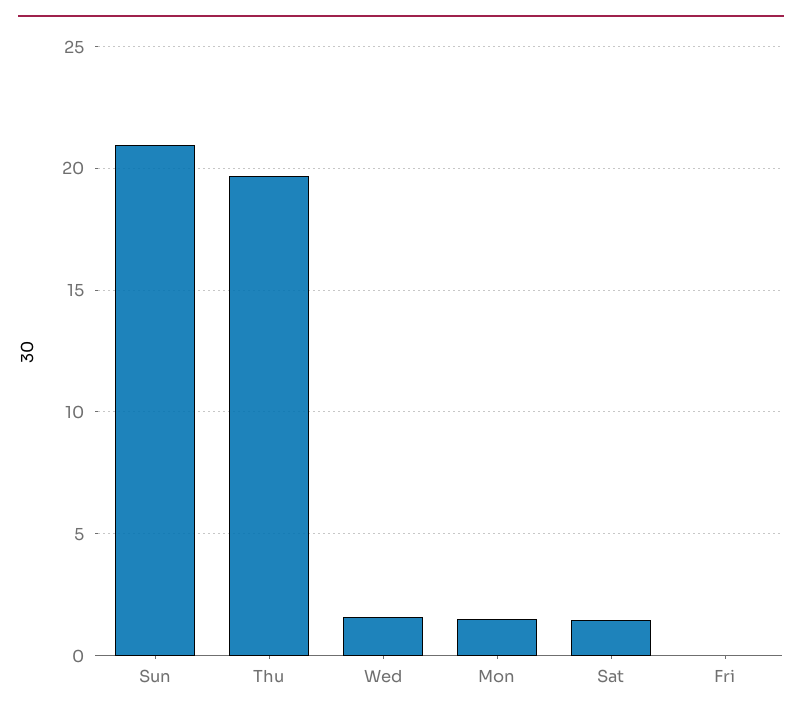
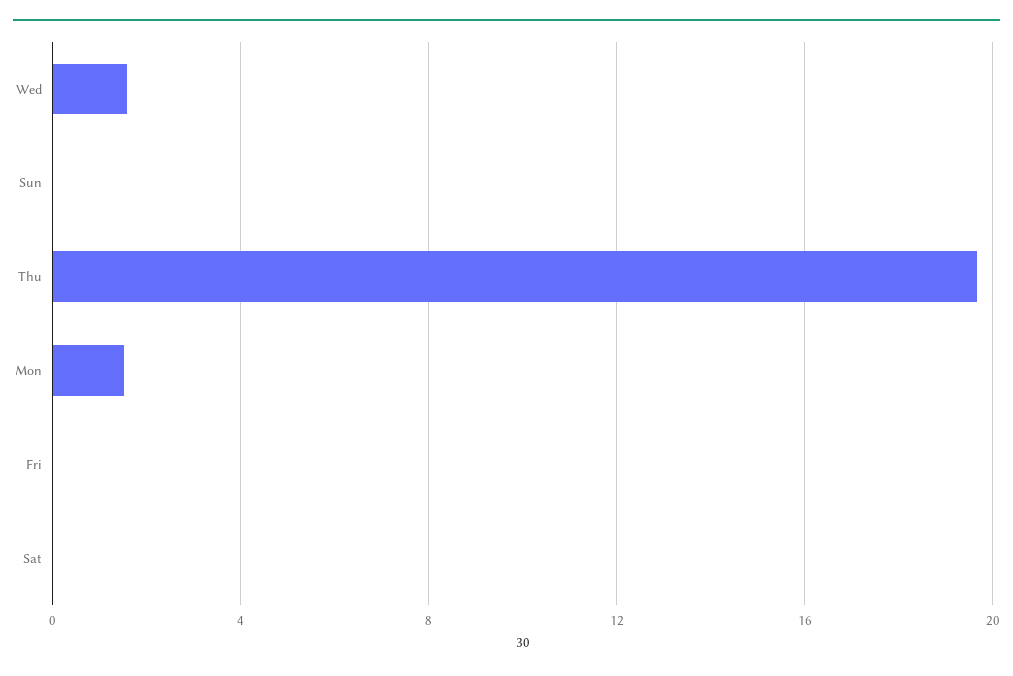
  {
-   "Sun": 21,
+   "Sun": 0,
    "Thu": 19.5,
    "Wed": 1.5,
    "Mon": 1.5,
-   "Sat": 1.5,
+   "Sat": 0,
    "Fri": 0
  }

